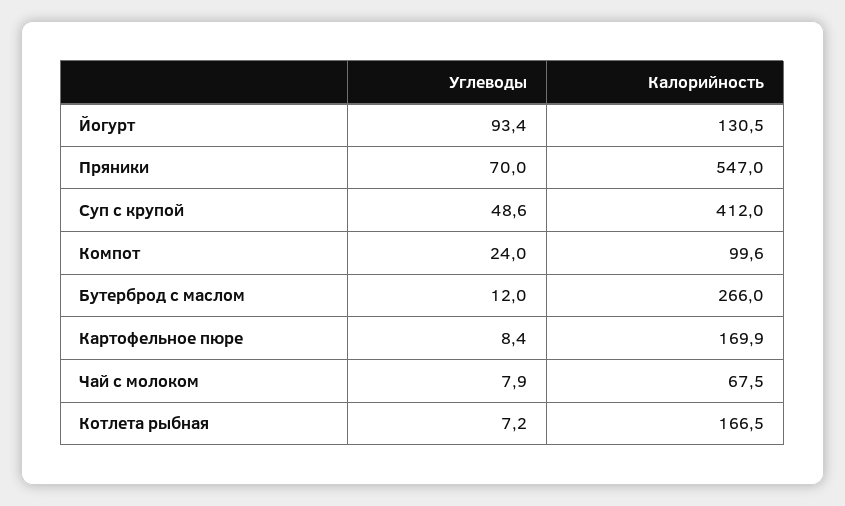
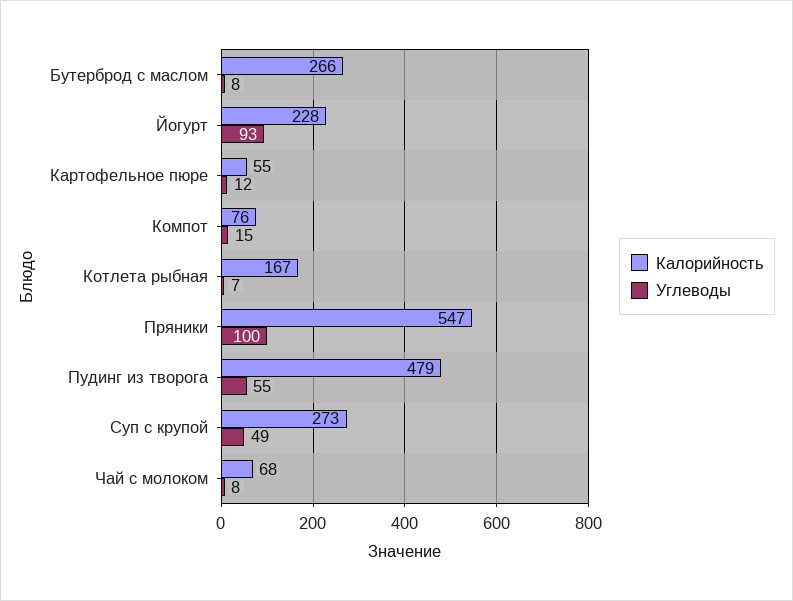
  {
    "Углеводы": {
      "Йогурт": 93.4,
-     "Пряники": 70,
+     "Пряники": 100,
      "Суп с крупой": 48.6,
-     "Компот": 24,
+     "Компот": 15,
-     "Бутерброд с маслом": 12,
+     "Бутерброд с маслом": 8,
-     "Картофельное пюре": 8.4,
+     "Картофельное пюре": 12,
      "Чай с молоком": 7.9,
-     "Котлета рыбная": 7.2
+     "Котлета рыбная": 7.2,
+     "Пудинг из творога": 55
    },
    "Калорийность": {
-     "Йогурт": 130.5,
+     "Йогурт": 228,
      "Пряники": 547,
-     "Суп с крупой": 412,
+     "Суп с крупой": 273,
-     "Компот": 99.6,
+     "Компот": 76,
      "Бутерброд с маслом": 266,
-     "Картофельное пюре": 169.9,
+     "Картофельное пюре": 55,
      "Чай с молоком": 67.5,
-     "Котлета рыбная": 166.5
+     "Котлета рыбная": 166.5,
+     "Пудинг из творога": 479
    }
  }

